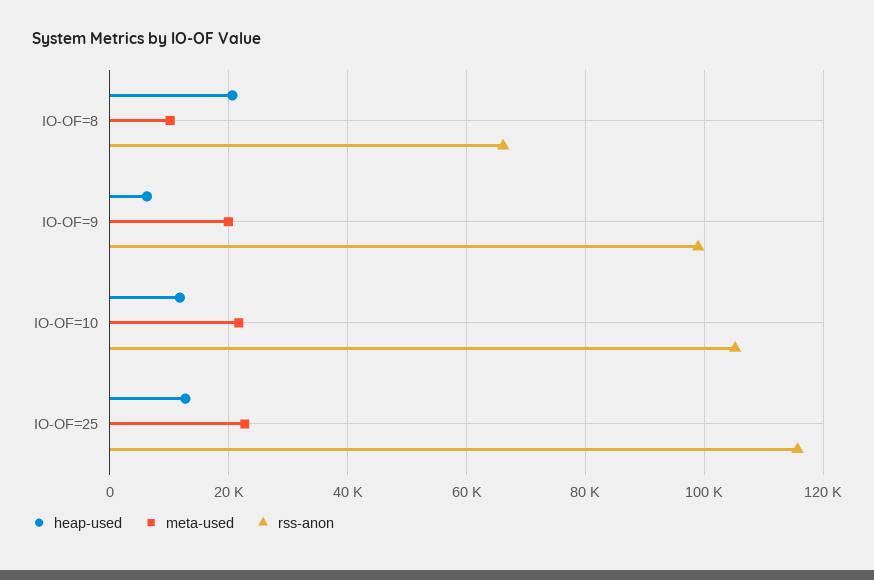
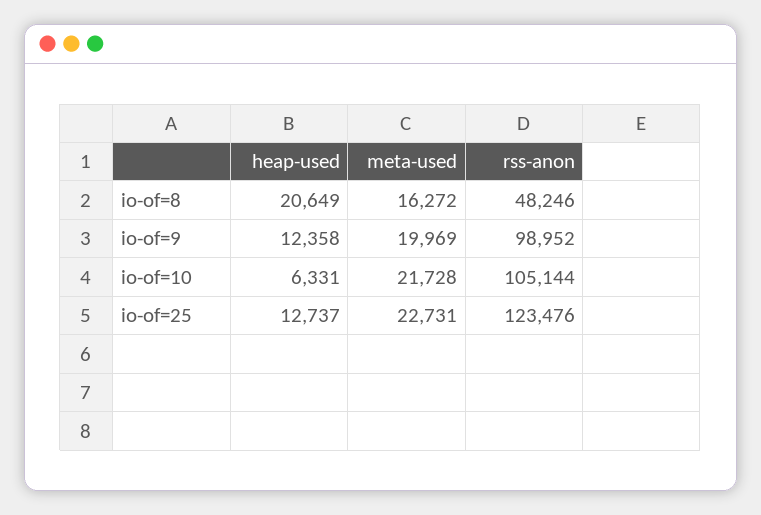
  {
    "heap-used": {
      "IO-OF=8": 20649,
-     "IO-OF=9": 6000,
+     "IO-OF=9": 12358,
-     "IO-OF=10": 12000,
+     "IO-OF=10": 6331,
      "IO-OF=25": 12737
    },
    "meta-used": {
-     "IO-OF=8": 10000,
+     "IO-OF=8": 16272,
      "IO-OF=9": 19969,
      "IO-OF=10": 21728,
      "IO-OF=25": 22731
    },
    "rss-anon": {
-     "IO-OF=8": 66000,
+     "IO-OF=8": 48246,
      "IO-OF=9": 98952,
      "IO-OF=10": 105144,
-     "IO-OF=25": 116000
+     "IO-OF=25": 123476
    }
  }

